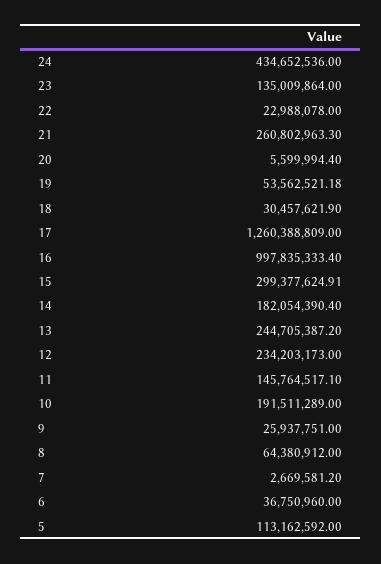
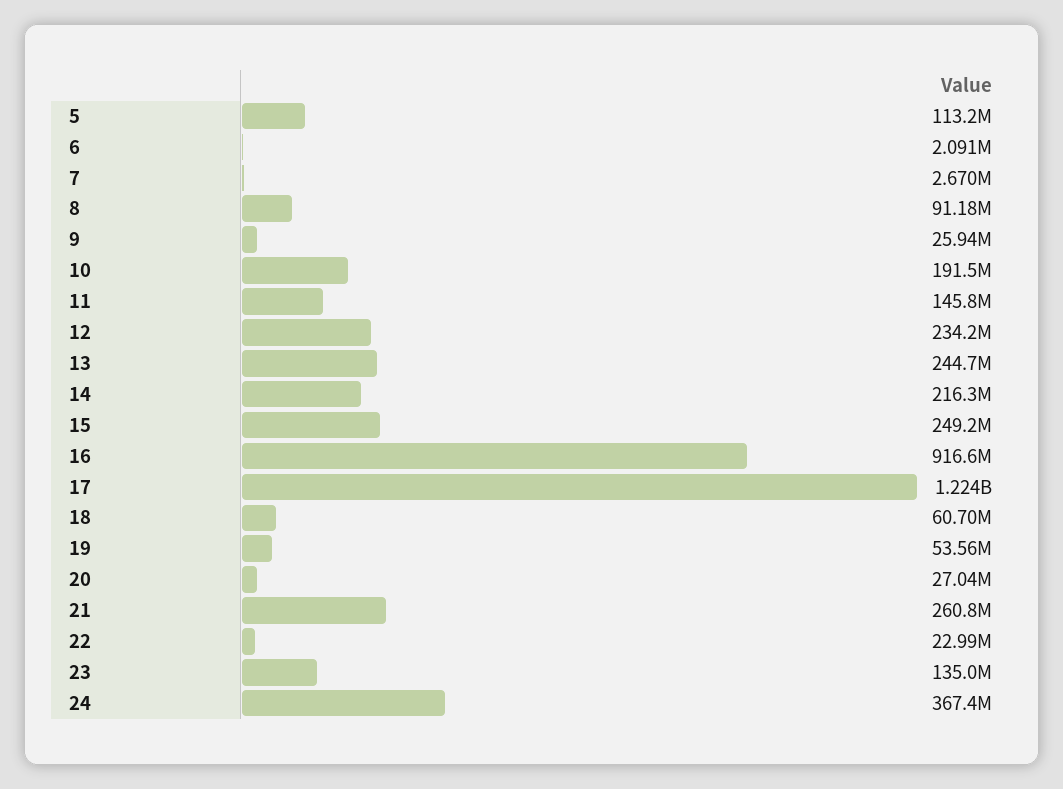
  {
-   "24": 434652536,
+   "24": 367400000,
    "23": 135009864,
    "22": 22988078,
    "21": 260802963.3,
-   "20": 5599994.4,
+   "20": 27040000,
    "19": 53562521.18,
-   "18": 30457621.9,
+   "18": 60700000,
-   "17": 1260388809,
+   "17": 1224000000,
-   "16": 997835333.4,
+   "16": 916600000,
-   "15": 299377624.91,
+   "15": 249200000,
-   "14": 182054390.4,
+   "14": 216300000,
    "13": 244705387.2,
    "12": 234203173,
    "11": 145764517.1,
    "10": 191511289,
    "9": 25937751,
-   "8": 64380912,
+   "8": 91180000,
    "7": 2669581.2,
-   "6": 36750960,
+   "6": 2091000,
    "5": 113162592
  }

